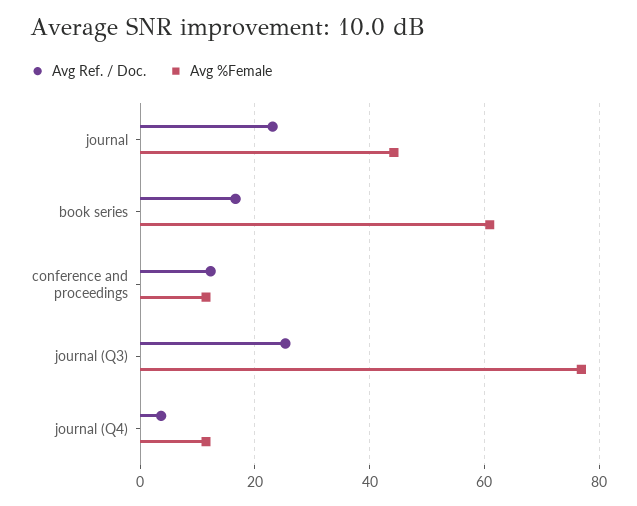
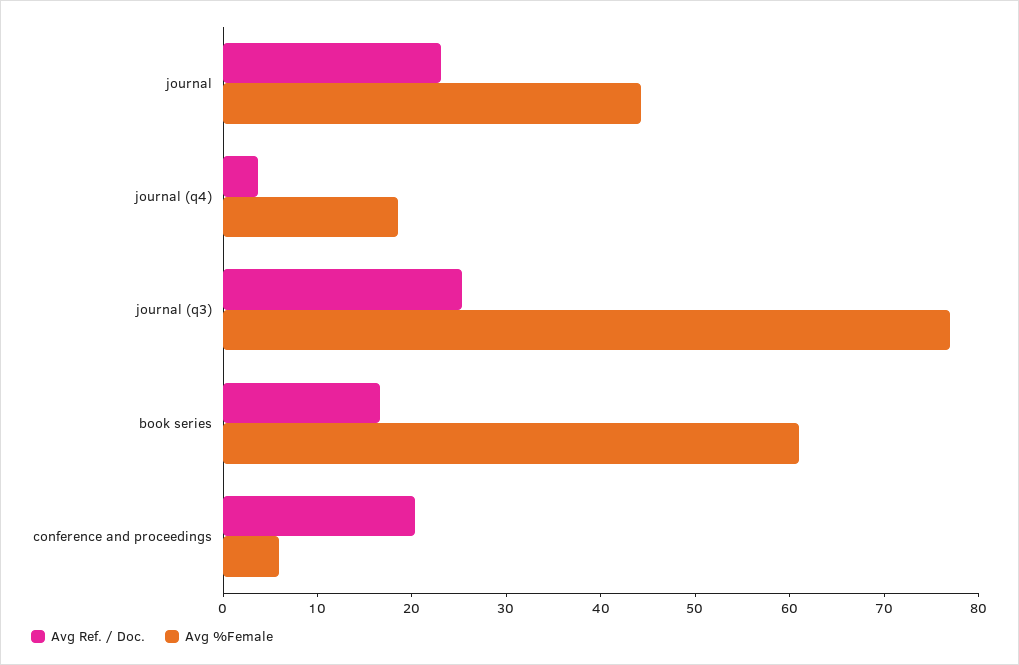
  {
    "Avg Ref. / Doc.": {
      "journal": 24,
      "book series": 16,
-     "conference and proceedings": 12,
+     "conference and proceedings": 20,
      "journal (Q3)": 26,
      "journal (Q4)": 4
    },
    "Avg %Female": {
      "journal": 44,
      "book series": 60,
-     "conference and proceedings": 12,
+     "conference and proceedings": 6,
      "journal (Q3)": 76,
-     "journal (Q4)": 12
+     "journal (Q4)": 18
    }
  }

